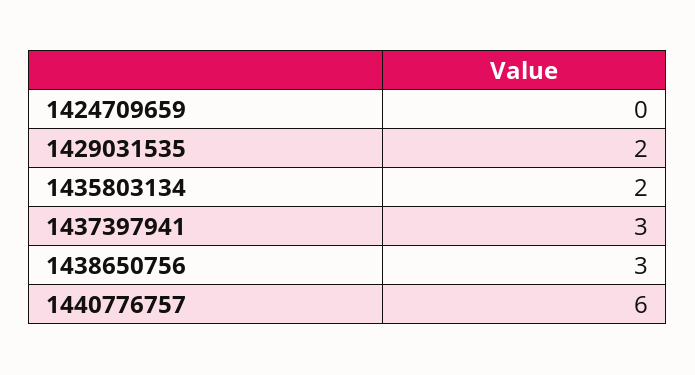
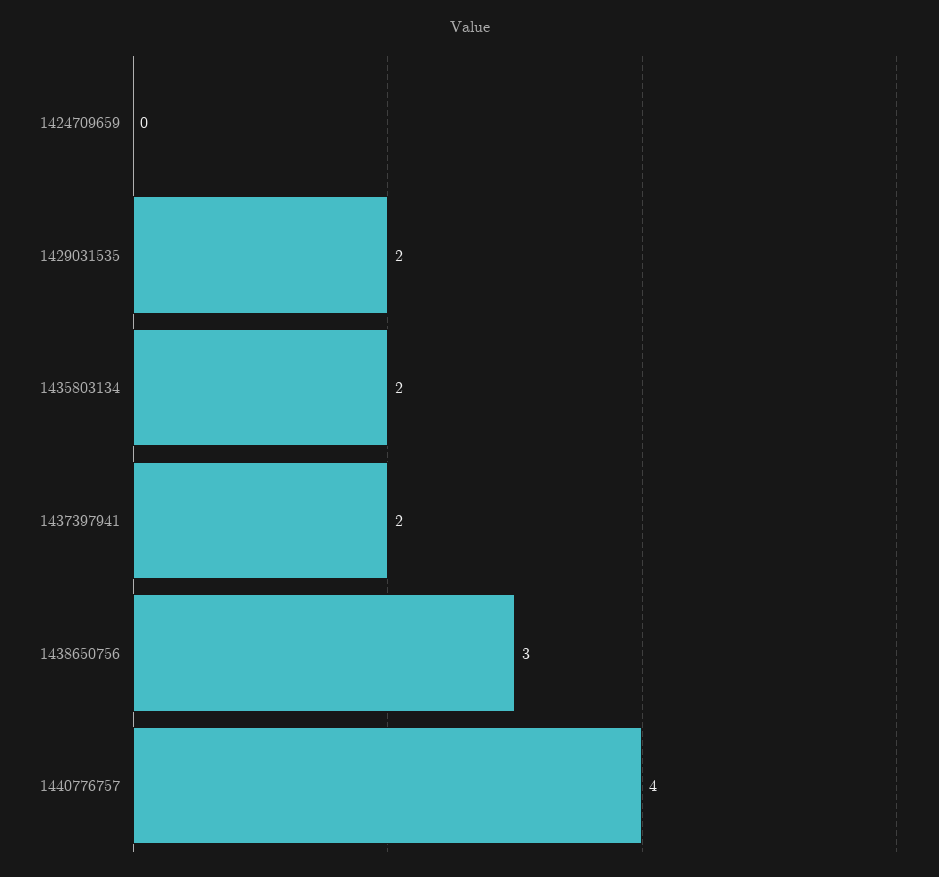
  {
    "1424709659": 0,
    "1429031535": 2,
    "1435803134": 2,
-   "1437397941": 3,
+   "1437397941": 2,
    "1438650756": 3,
-   "1440776757": 6
+   "1440776757": 4
  }

